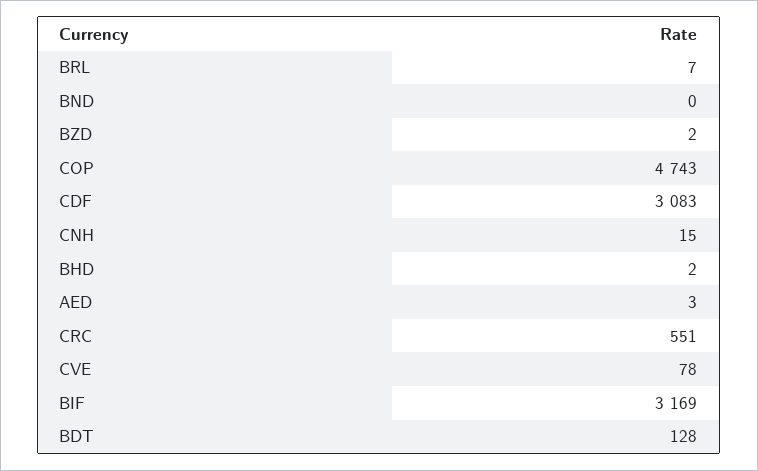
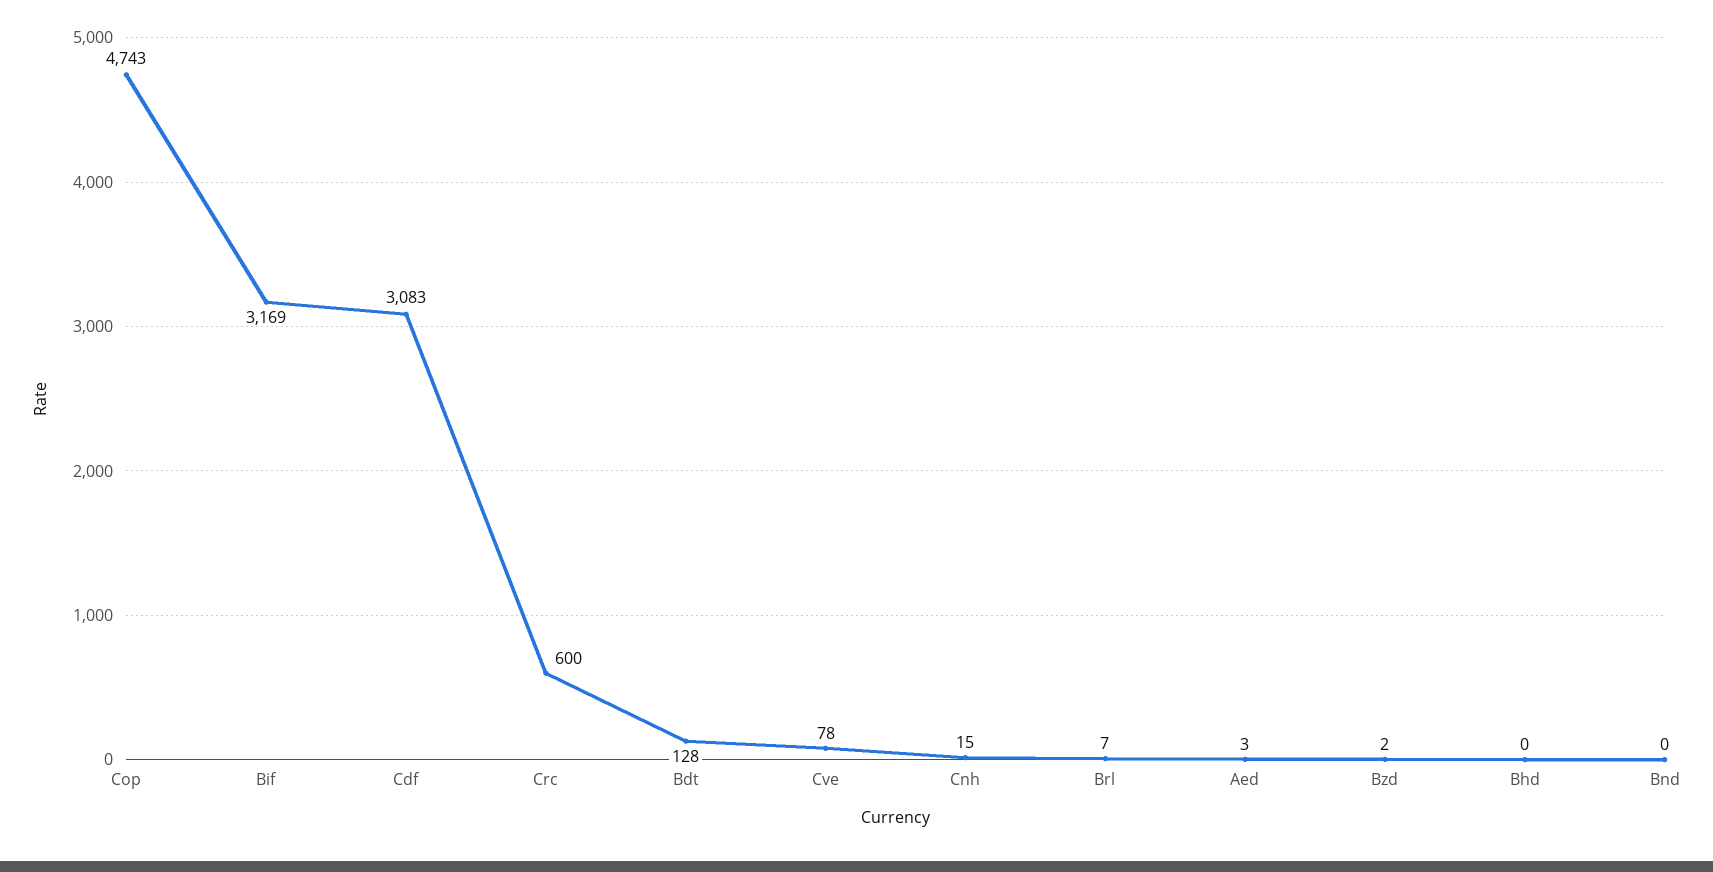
  {
    "BRL": 7,
    "BND": 0,
    "BZD": 2,
    "COP": 4743,
    "CDF": 3083,
    "CNH": 15,
-   "BHD": 2,
+   "BHD": 0,
    "AED": 3,
-   "CRC": 551,
+   "CRC": 600,
    "CVE": 78,
    "BIF": 3169,
    "BDT": 128
  }

